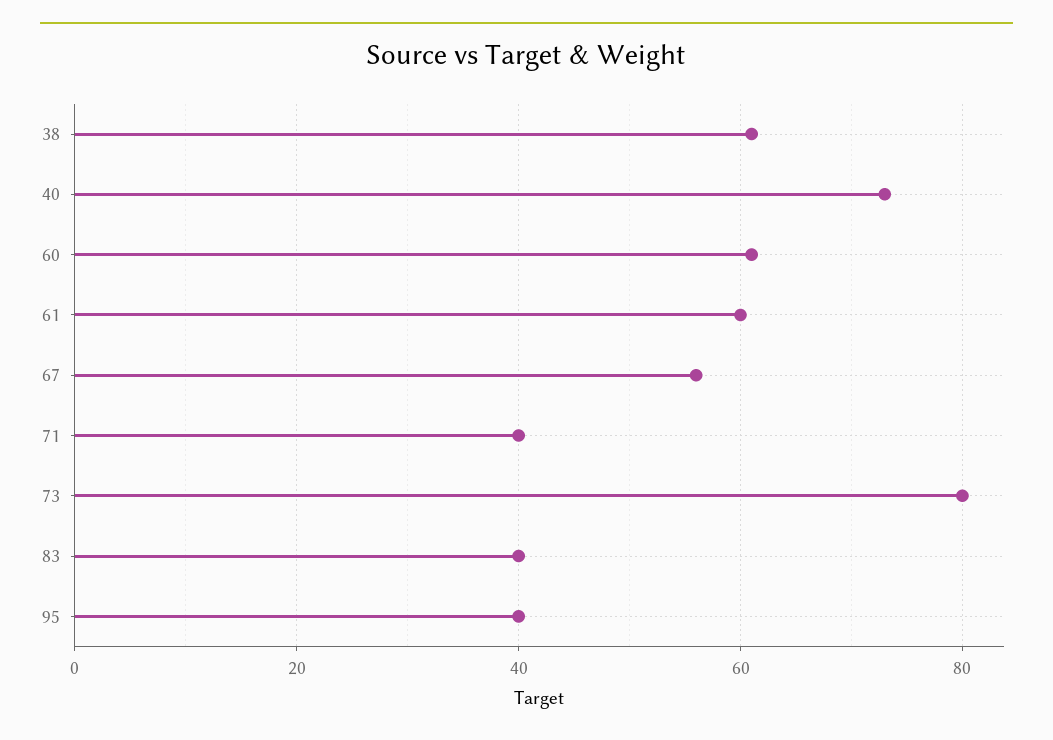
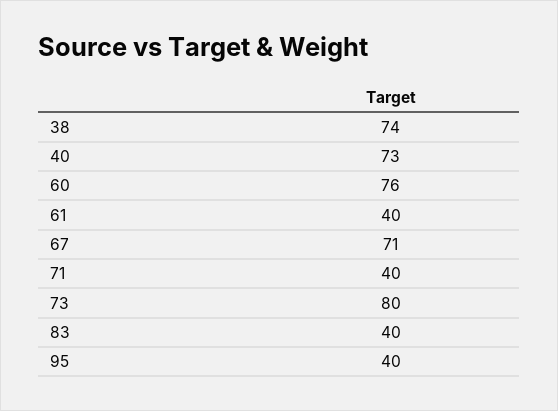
  {
-   "38": 60,
+   "38": 74,
    "40": 73,
-   "60": 60,
+   "60": 76,
-   "61": 60,
+   "61": 40,
-   "67": 55,
+   "67": 71,
    "71": 40,
    "73": 80,
    "83": 40,
    "95": 40
  }

